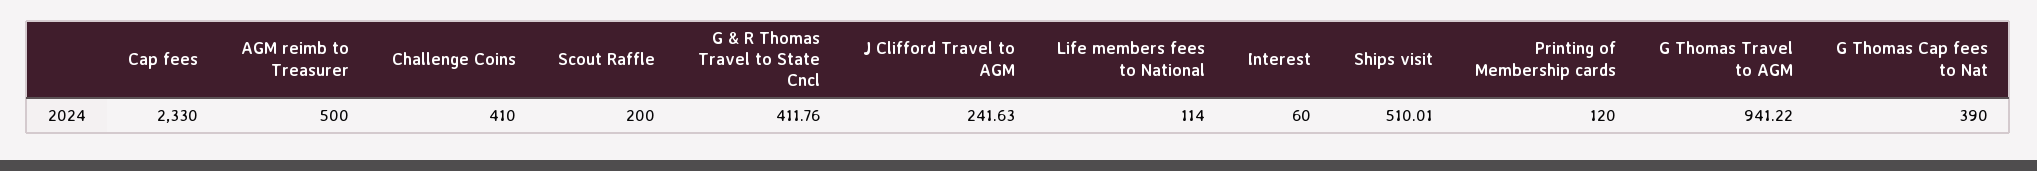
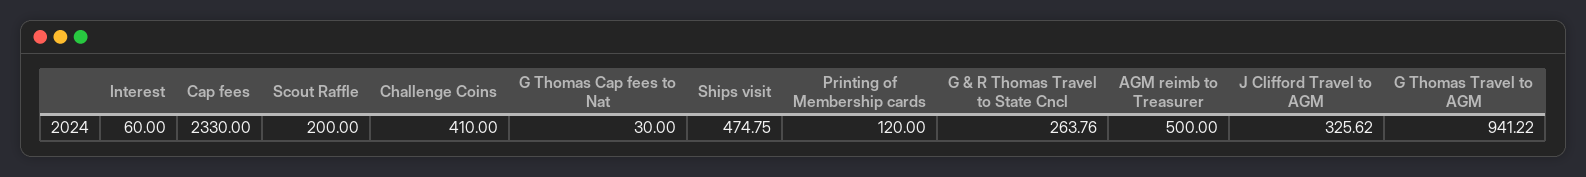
  {
    "Cap fees": 2330,
    "AGM reimb to Treasurer": 500,
    "Challenge Coins": 410,
    "Scout Raffle": 200,
-   "G & R Thomas Travel to State Cncl": 411.76,
+   "G & R Thomas Travel to State Cncl": 263.76,
-   "J Clifford Travel to AGM": 241.63,
+   "J Clifford Travel to AGM": 325.62,
-   "Life members fees to National": 114,
    "Interest": 60,
-   "Ships visit": 510.01,
+   "Ships visit": 474.75,
    "Printing of Membership cards": 120,
    "G Thomas Travel to AGM": 941.22,
-   "G Thomas Cap fees to Nat": 390
+   "G Thomas Cap fees to Nat": 30
  }

